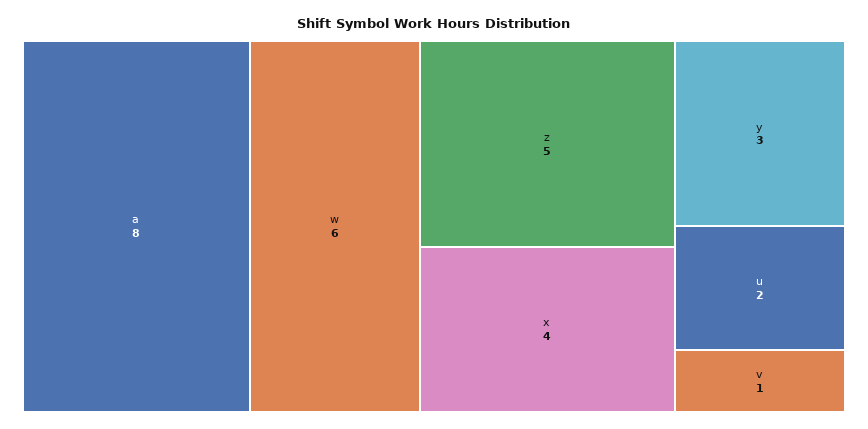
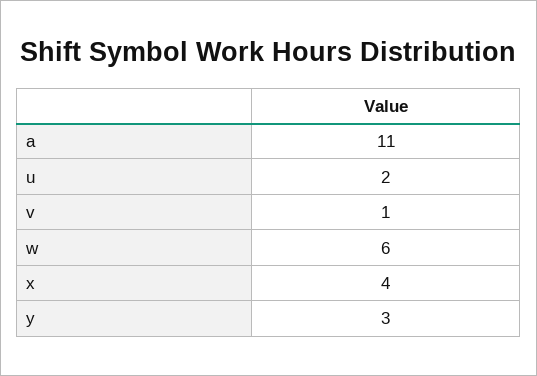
  {
-   "a": 8,
+   "a": 11,
    "w": 6,
-   "z": 5,
    "x": 4,
    "y": 3,
    "u": 2,
    "v": 1
  }

